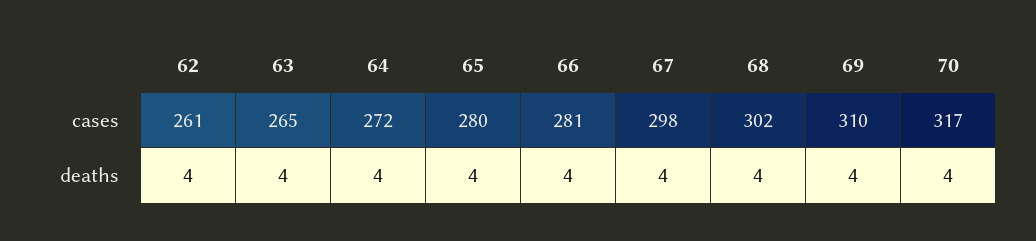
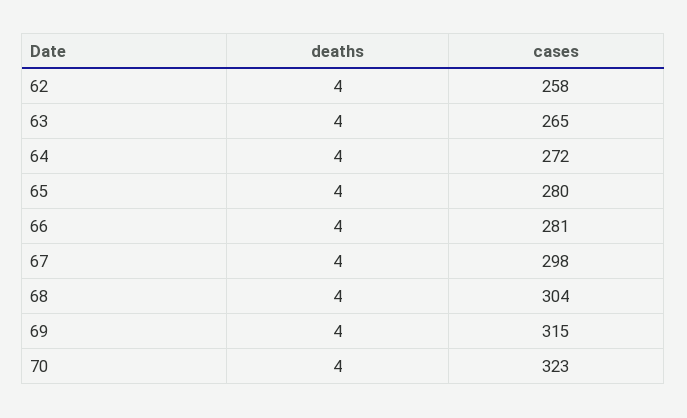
  {
    "62": {
-     "cases": 261,
+     "cases": 258,
      "deaths": 4
    },
    "63": {
      "cases": 265,
      "deaths": 4
    },
    "64": {
      "cases": 272,
      "deaths": 4
    },
    "65": {
      "cases": 280,
      "deaths": 4
    },
    "66": {
      "cases": 281,
      "deaths": 4
    },
    "67": {
      "cases": 298,
      "deaths": 4
    },
    "68": {
-     "cases": 302,
+     "cases": 304,
      "deaths": 4
    },
    "69": {
-     "cases": 310,
+     "cases": 315,
      "deaths": 4
    },
    "70": {
-     "cases": 317,
+     "cases": 323,
      "deaths": 4
    }
  }

